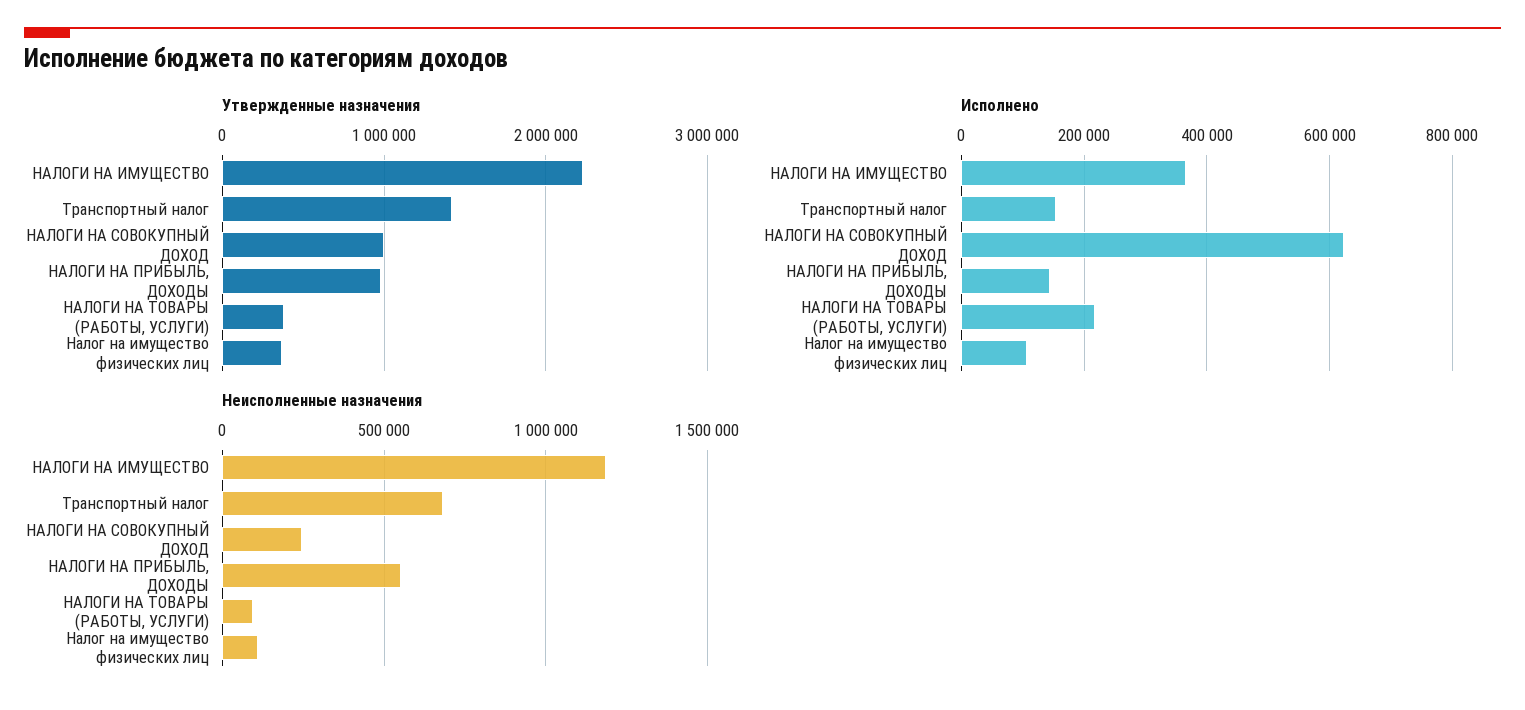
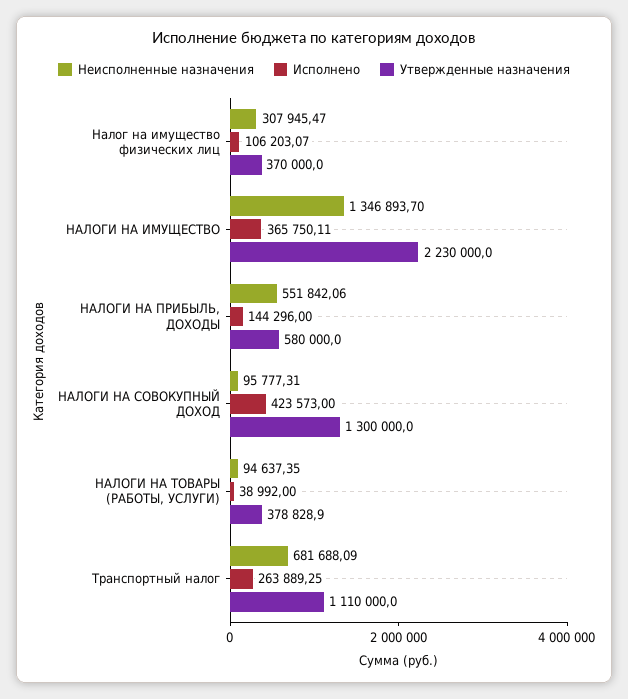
  {
    "Утвержденные назначения": {
      "НАЛОГИ НА ИМУЩЕСТВО": 2230000,
-     "Транспортный налог": 1400000,
+     "Транспортный налог": 1110000,
-     "НАЛОГИ НА СОВОКУПНЫЙ ДОХОД": 1000000,
+     "НАЛОГИ НА СОВОКУПНЫЙ ДОХОД": 1300000,
-     "НАЛОГИ НА ПРИБЫЛЬ, ДОХОДЫ": 1000000,
+     "НАЛОГИ НА ПРИБЫЛЬ, ДОХОДЫ": 580000,
      "НАЛОГИ НА ТОВАРЫ (РАБОТЫ, УСЛУГИ)": 378828.9,
      "Налог на имущество физических лиц": 370000
    },
    "Исполнено": {
      "НАЛОГИ НА ИМУЩЕСТВО": 365750.11,
-     "Транспортный налог": 160000,
+     "Транспортный налог": 263889.25,
-     "НАЛОГИ НА СОВОКУПНЫЙ ДОХОД": 620000,
+     "НАЛОГИ НА СОВОКУПНЫЙ ДОХОД": 423573,
      "НАЛОГИ НА ПРИБЫЛЬ, ДОХОДЫ": 144296,
-     "НАЛОГИ НА ТОВАРЫ (РАБОТЫ, УСЛУГИ)": 220000,
+     "НАЛОГИ НА ТОВАРЫ (РАБОТЫ, УСЛУГИ)": 38992,
      "Налог на имущество физических лиц": 106203.07
    },
    "Неисполненные назначения": {
-     "НАЛОГИ НА ИМУЩЕСТВО": 1200000,
+     "НАЛОГИ НА ИМУЩЕСТВО": 1346893.7,
      "Транспортный налог": 681688.09,
-     "НАЛОГИ НА СОВОКУПНЫЙ ДОХОД": 250000,
+     "НАЛОГИ НА СОВОКУПНЫЙ ДОХОД": 95777.31,
      "НАЛОГИ НА ПРИБЫЛЬ, ДОХОДЫ": 551842.06,
      "НАЛОГИ НА ТОВАРЫ (РАБОТЫ, УСЛУГИ)": 94637.35,
-     "Налог на имущество физических лиц": 100000
+     "Налог на имущество физических лиц": 307945.47
    }
  }

